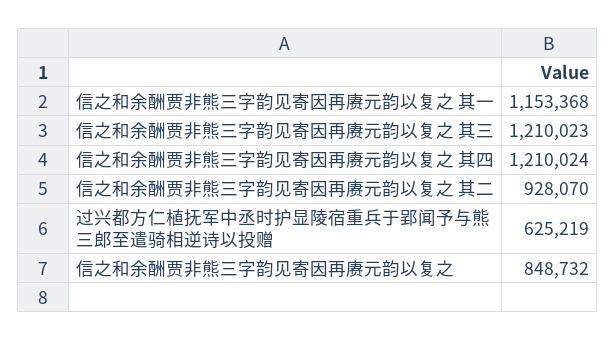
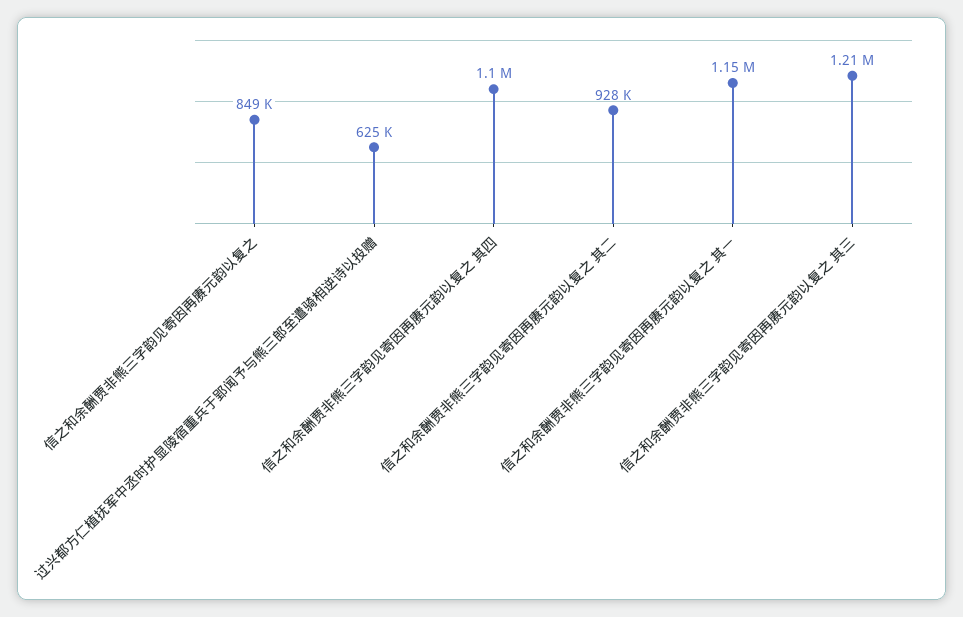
  {
    "信之和余酬贾非熊三字韵见寄因再赓元韵以复之 其一": 1153368,
    "信之和余酬贾非熊三字韵见寄因再赓元韵以复之 其三": 1210023,
-   "信之和余酬贾非熊三字韵见寄因再赓元韵以复之 其四": 1210024,
+   "信之和余酬贾非熊三字韵见寄因再赓元韵以复之 其四": 1100000,
    "信之和余酬贾非熊三字韵见寄因再赓元韵以复之 其二": 928070,
    "过兴都方仁植抚军中丞时护显陵宿重兵于郢闻予与熊三郎至遣骑相逆诗以投赠": 625219,
    "信之和余酬贾非熊三字韵见寄因再赓元韵以复之": 848732
  }

